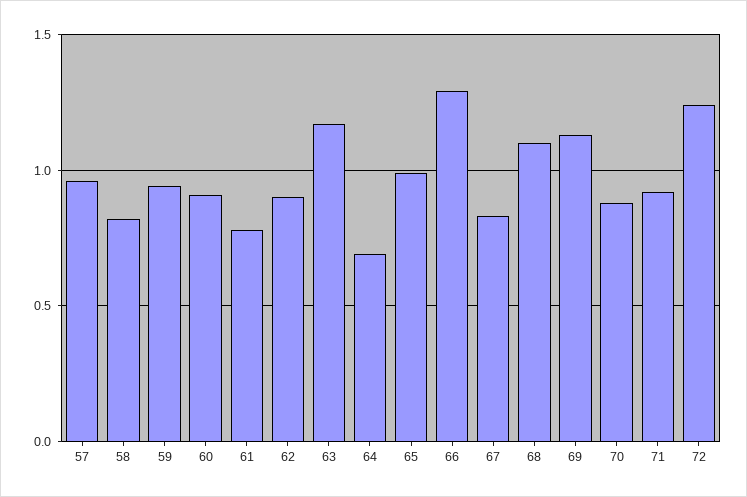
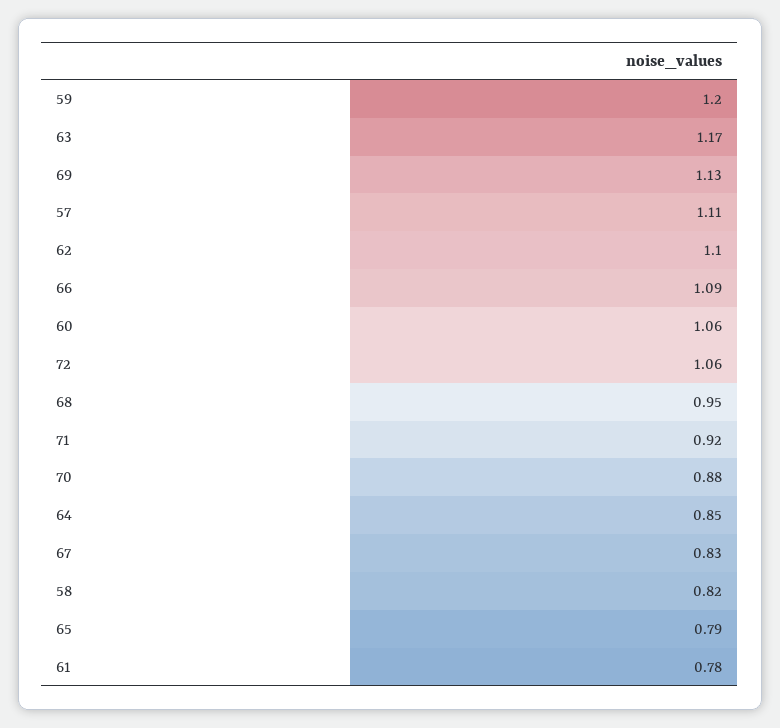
  {
-   "57": 0.95,
+   "57": 1.11,
    "58": 0.82,
-   "59": 0.95,
+   "59": 1.2,
-   "60": 0.9,
+   "60": 1.06,
    "61": 0.78,
-   "62": 0.9,
+   "62": 1.1,
    "63": 1.17,
-   "64": 0.7,
+   "64": 0.85,
-   "65": 1,
+   "65": 0.79,
-   "66": 1.3,
+   "66": 1.09,
    "67": 0.83,
-   "68": 1.1,
+   "68": 0.95,
    "69": 1.13,
    "70": 0.88,
    "71": 0.92,
-   "72": 1.25
+   "72": 1.06
  }

